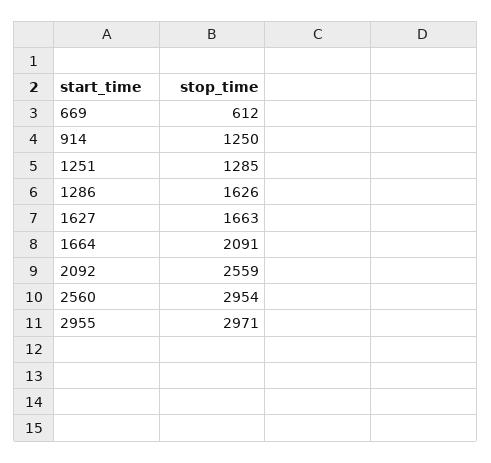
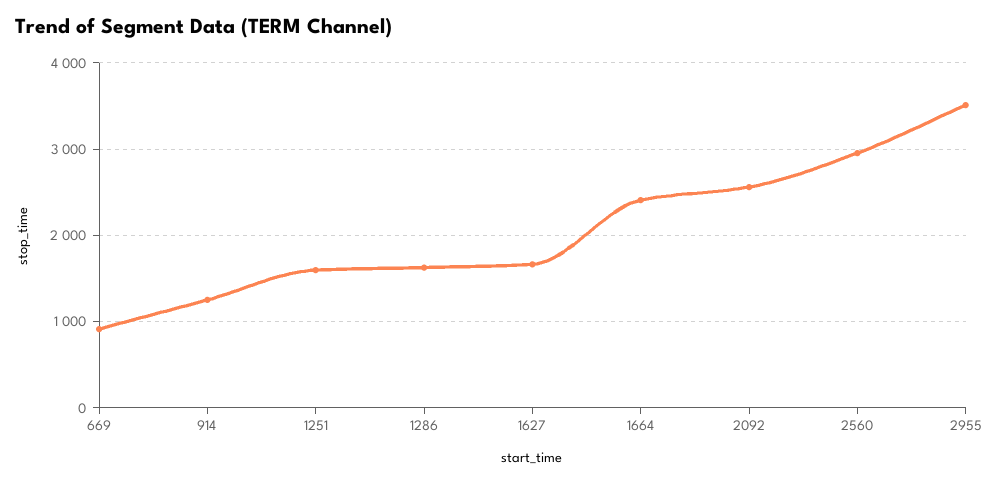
  {
-   "669": 612,
+   "669": 900,
    "914": 1250,
-   "1251": 1285,
+   "1251": 1600,
    "1286": 1626,
    "1627": 1663,
-   "1664": 2091,
+   "1664": 2400,
    "2092": 2559,
    "2560": 2954,
-   "2955": 2971
+   "2955": 3500
  }

